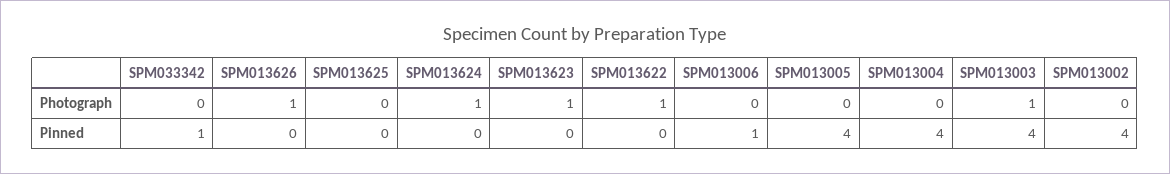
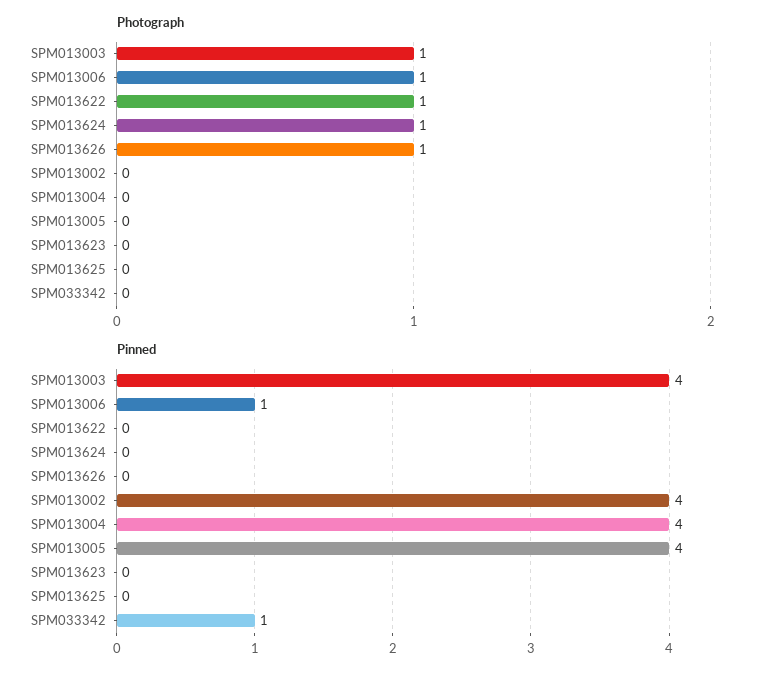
  {
    "Photograph": {
      "SPM033342": 0,
      "SPM013626": 1,
      "SPM013625": 0,
      "SPM013624": 1,
-     "SPM013623": 1,
+     "SPM013623": 0,
      "SPM013622": 1,
-     "SPM013006": 0,
+     "SPM013006": 1,
      "SPM013005": 0,
      "SPM013004": 0,
      "SPM013003": 1,
      "SPM013002": 0
    },
    "Pinned": {
      "SPM033342": 1,
      "SPM013626": 0,
      "SPM013625": 0,
      "SPM013624": 0,
      "SPM013623": 0,
      "SPM013622": 0,
      "SPM013006": 1,
      "SPM013005": 4,
      "SPM013004": 4,
      "SPM013003": 4,
      "SPM013002": 4
    }
  }

